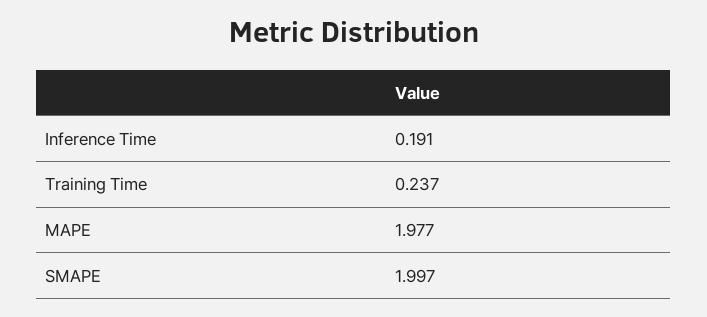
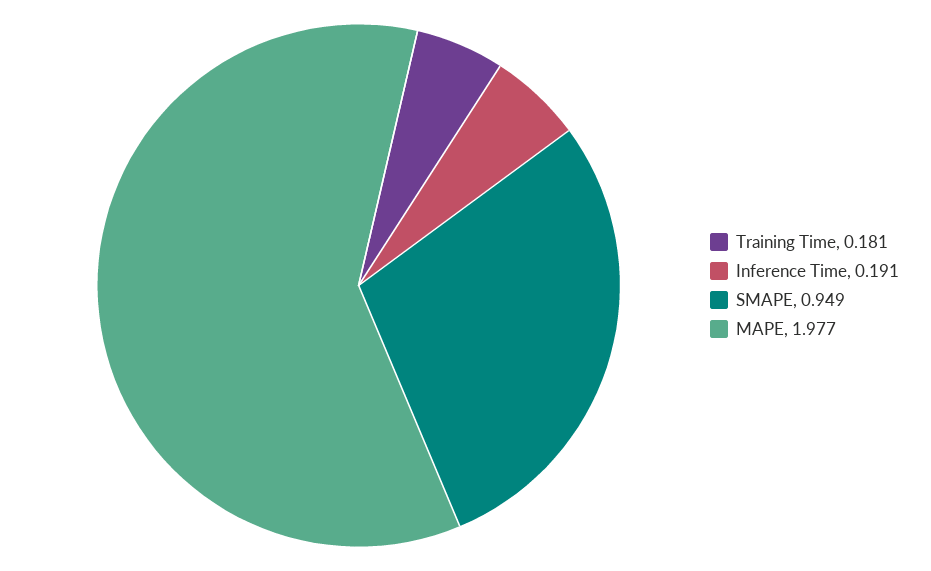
  {
    "Inference Time": 0.191,
-   "Training Time": 0.237,
+   "Training Time": 0.181,
    "MAPE": 1.977,
-   "SMAPE": 1.997
+   "SMAPE": 0.949
  }

